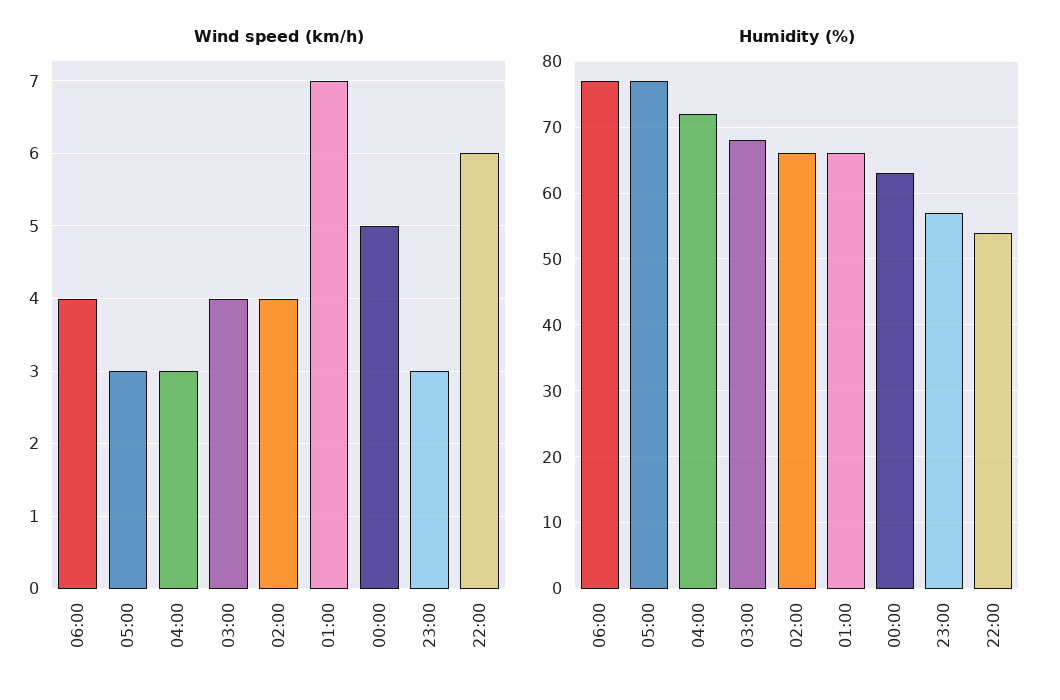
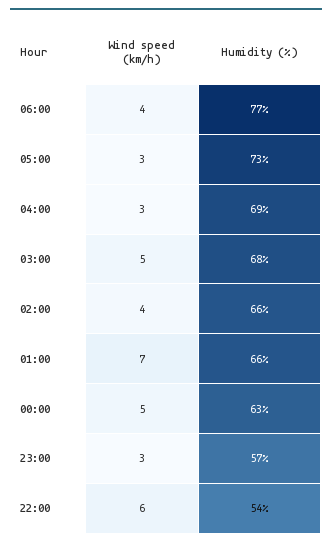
  {
    "Wind speed (km/h)": {
      "06:00": 4,
      "05:00": 3,
      "04:00": 3,
-     "03:00": 4,
+     "03:00": 5,
      "02:00": 4,
      "01:00": 7,
      "00:00": 5,
      "23:00": 3,
      "22:00": 6
    },
    "Humidity (%)": {
      "06:00": 77,
-     "05:00": 77,
+     "05:00": 73,
-     "04:00": 72,
+     "04:00": 69,
      "03:00": 68,
      "02:00": 66,
      "01:00": 66,
      "00:00": 63,
      "23:00": 57,
      "22:00": 54
    }
  }

